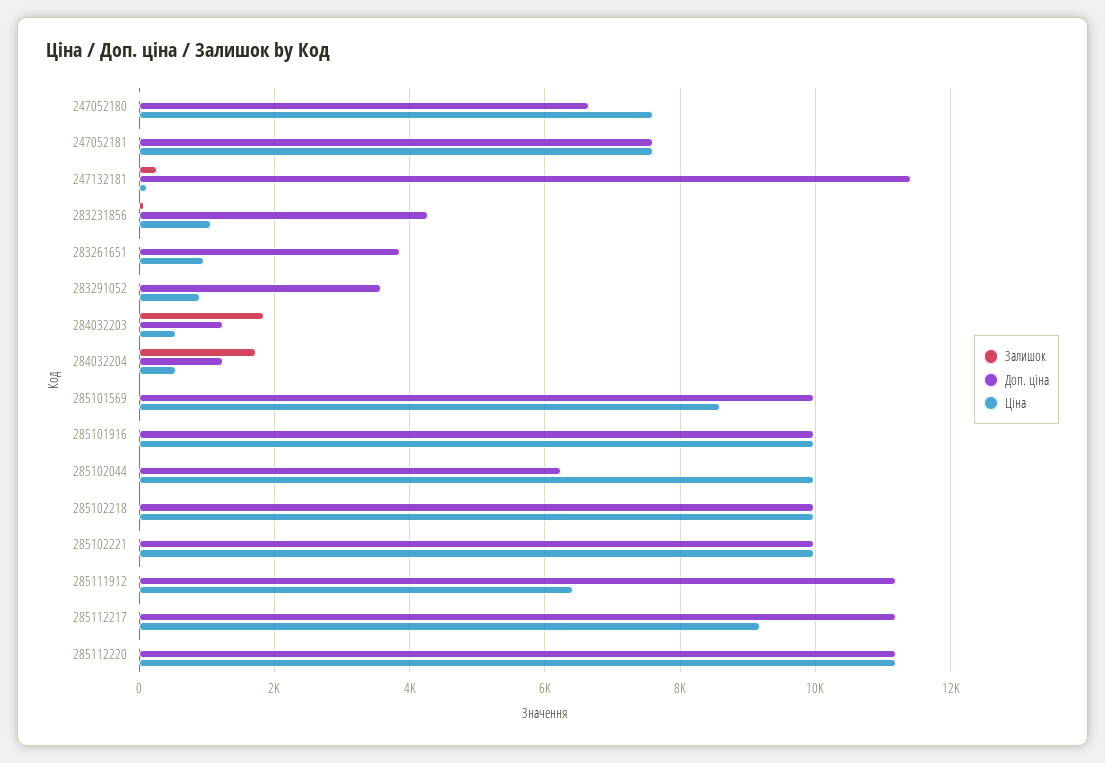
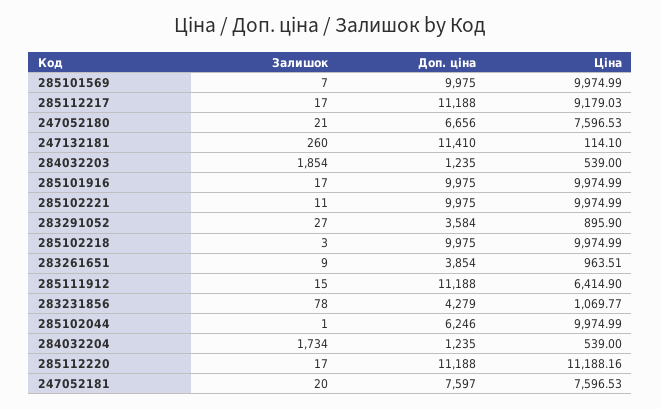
  {
    "Залишок": {
      "247052180": 21,
      "247052181": 20,
      "247132181": 260,
      "283231856": 78,
      "283261651": 9,
      "283291052": 27,
      "284032203": 1854,
      "284032204": 1734,
      "285101569": 7,
      "285101916": 17,
      "285102044": 1,
      "285102218": 3,
      "285102221": 11,
      "285111912": 15,
      "285112217": 17,
      "285112220": 17
    },
    "Доп. ціна": {
      "247052180": 6656,
      "247052181": 7597,
      "247132181": 11410,
      "283231856": 4279,
      "283261651": 3854,
      "283291052": 3584,
      "284032203": 1235,
      "284032204": 1235,
      "285101569": 9975,
      "285101916": 9975,
      "285102044": 6246,
      "285102218": 9975,
      "285102221": 9975,
      "285111912": 11188,
      "285112217": 11188,
      "285112220": 11188
    },
    "Ціна": {
      "247052180": 7596.53,
      "247052181": 7596.53,
      "247132181": 114.1,
      "283231856": 1069.77,
      "283261651": 963.51,
      "283291052": 895.9,
      "284032203": 539,
      "284032204": 539,
-     "285101569": 8600,
+     "285101569": 9974.99,
      "285101916": 9974.99,
      "285102044": 9974.99,
      "285102218": 9974.99,
      "285102221": 9974.99,
      "285111912": 6414.9,
      "285112217": 9179.03,
      "285112220": 11188.16
    }
  }

